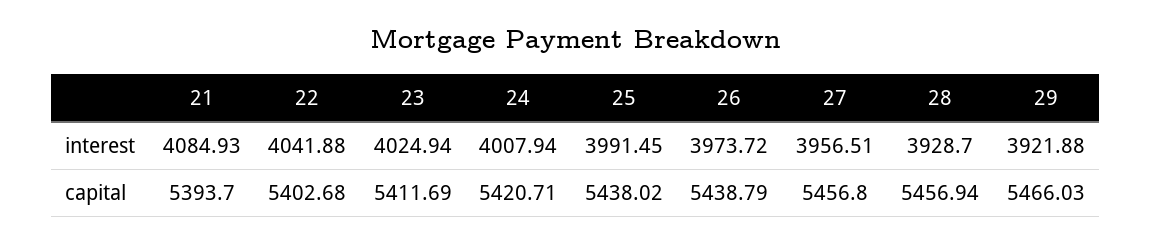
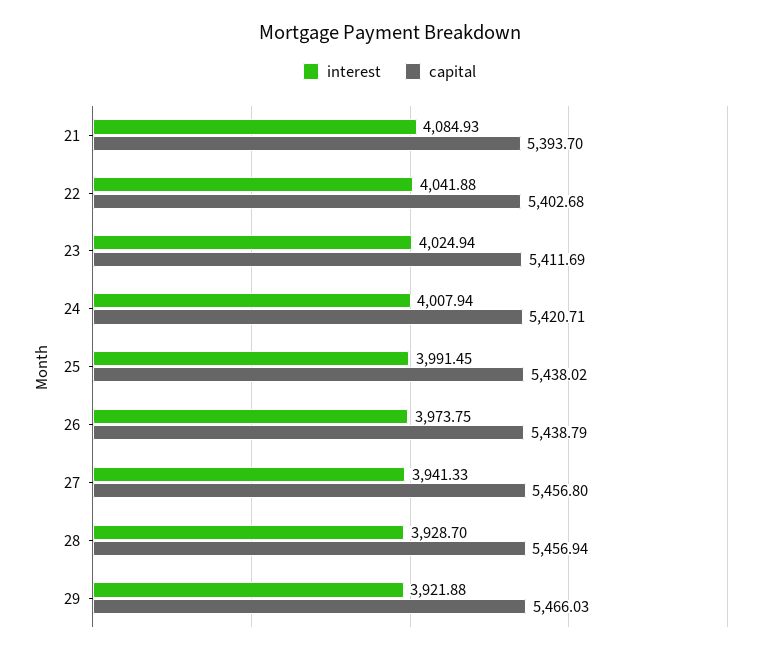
  {
    "interest": {
      "21": 4084.93,
      "22": 4041.88,
      "23": 4024.94,
      "24": 4007.94,
      "25": 3991.45,
-     "26": 3973.72,
+     "26": 3973.75,
-     "27": 3956.51,
+     "27": 3941.33,
      "28": 3928.7,
      "29": 3921.88
    },
    "capital": {
      "21": 5393.7,
      "22": 5402.68,
      "23": 5411.69,
      "24": 5420.71,
      "25": 5438.02,
      "26": 5438.79,
      "27": 5456.8,
      "28": 5456.94,
      "29": 5466.03
    }
  }

